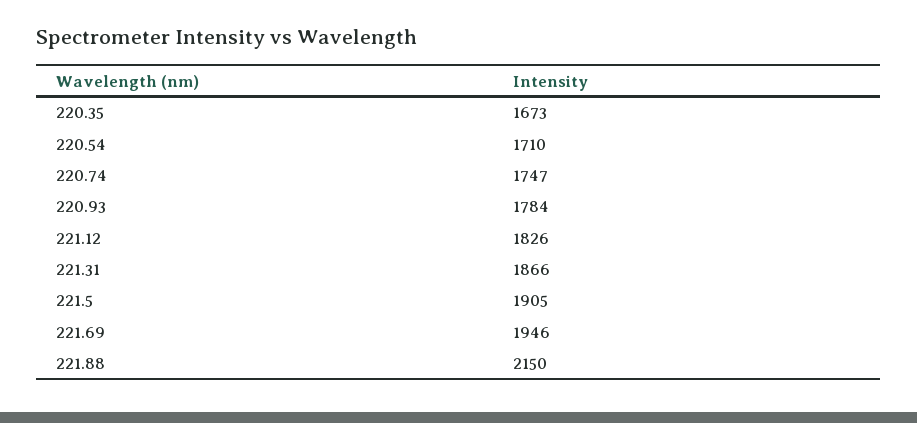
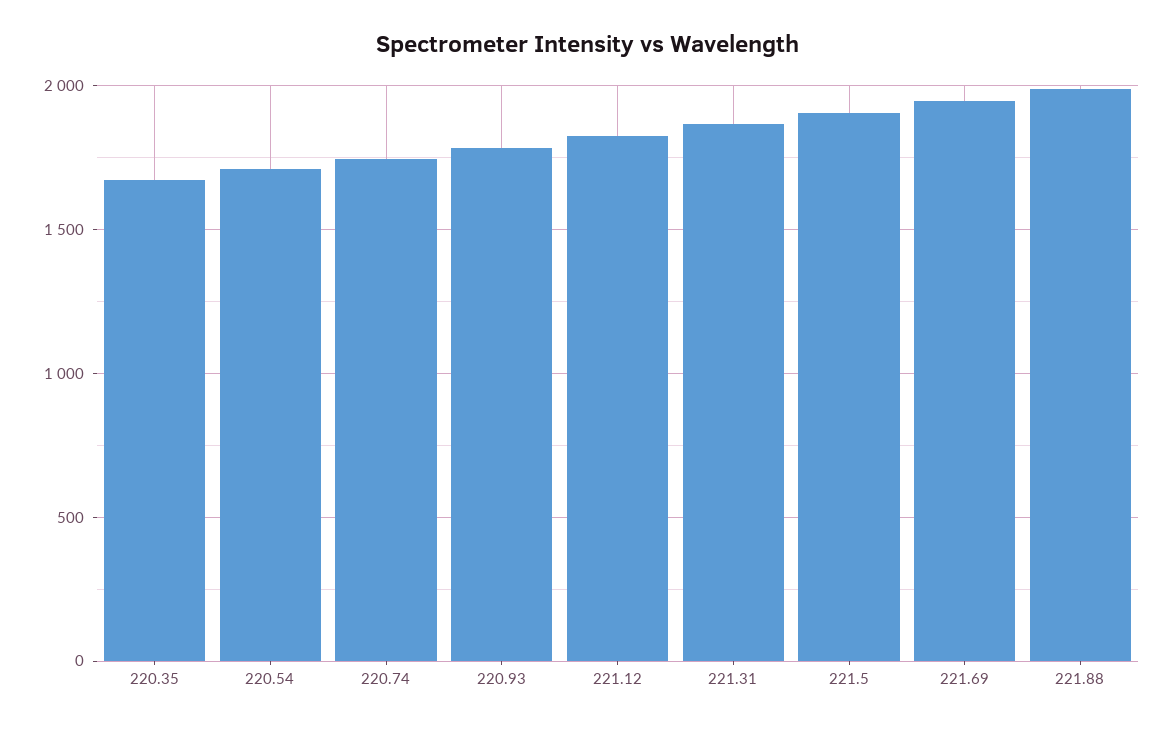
  {
    "220.35": 1673,
    "220.54": 1710,
    "220.74": 1747,
    "220.93": 1784,
    "221.12": 1826,
    "221.31": 1866,
    "221.5": 1905,
    "221.69": 1946,
-   "221.88": 2150
+   "221.88": 2000
  }

